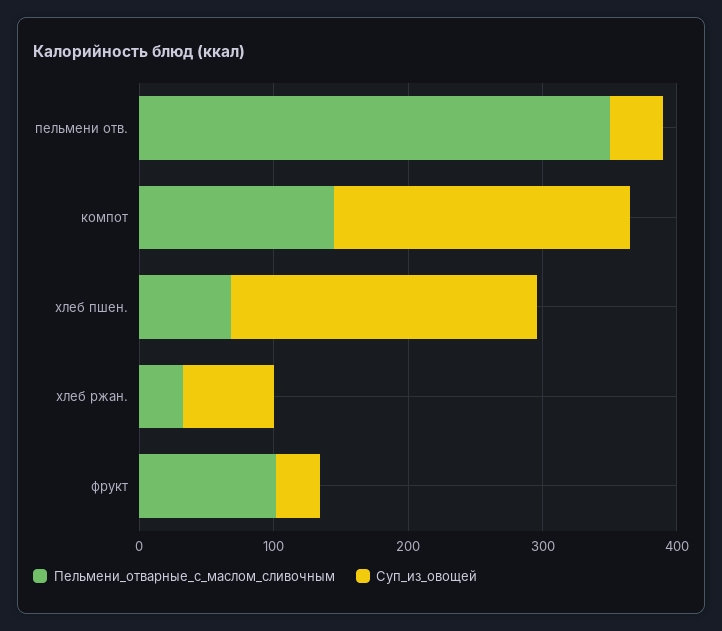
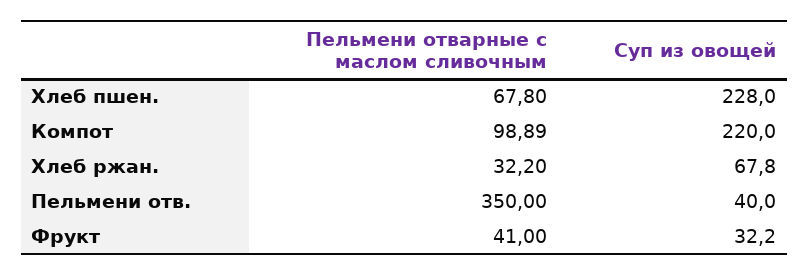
  {
    "Пельмени_отварные_с_маслом_сливочным": {
      "пельмени отв.": 350,
-     "компот": 140,
+     "компот": 98.89,
      "хлеб пшен.": 67.8,
      "хлеб ржан.": 32.2,
-     "фрукт": 100
+     "фрукт": 41
    },
    "Суп_из_овощей": {
      "пельмени отв.": 40,
      "компот": 220,
      "хлеб пшен.": 228,
      "хлеб ржан.": 67.8,
      "фрукт": 32.2
    }
  }

